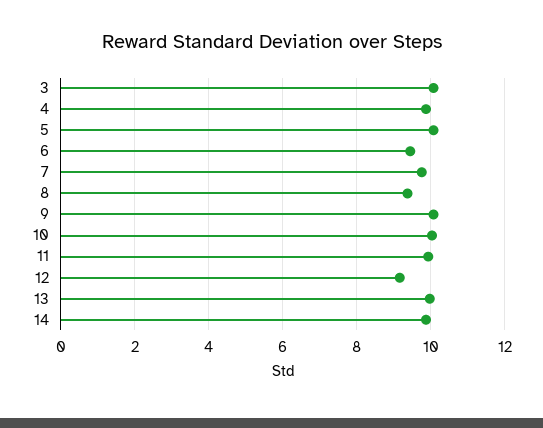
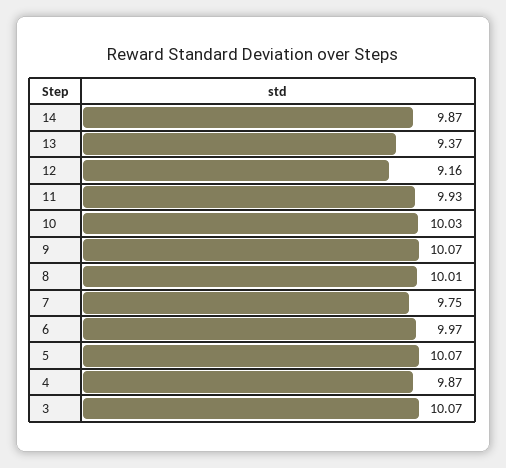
  {
    "3": 10.07,
    "4": 9.87,
    "5": 10.07,
-   "6": 9.4,
+   "6": 9.97,
    "7": 9.75,
-   "8": 9.4,
+   "8": 10.01,
    "9": 10.07,
    "10": 10.03,
    "11": 9.93,
    "12": 9.16,
-   "13": 10,
+   "13": 9.37,
    "14": 9.87
  }

